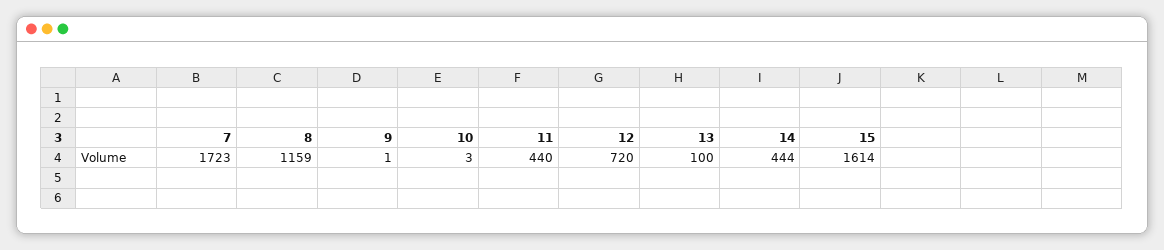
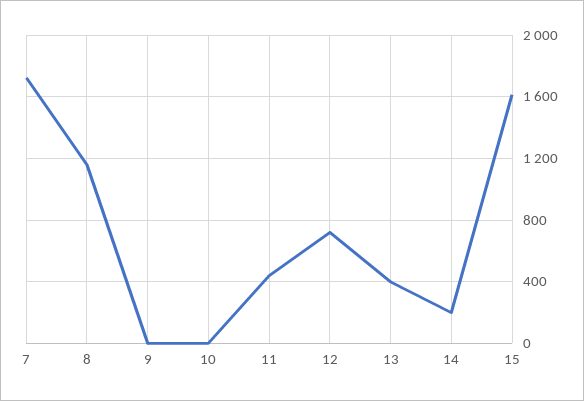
  {
    "7": 1723,
    "8": 1159,
    "9": 1,
    "10": 3,
    "11": 440,
    "12": 720,
-   "13": 100,
+   "13": 400,
-   "14": 444,
+   "14": 200,
    "15": 1614
  }

